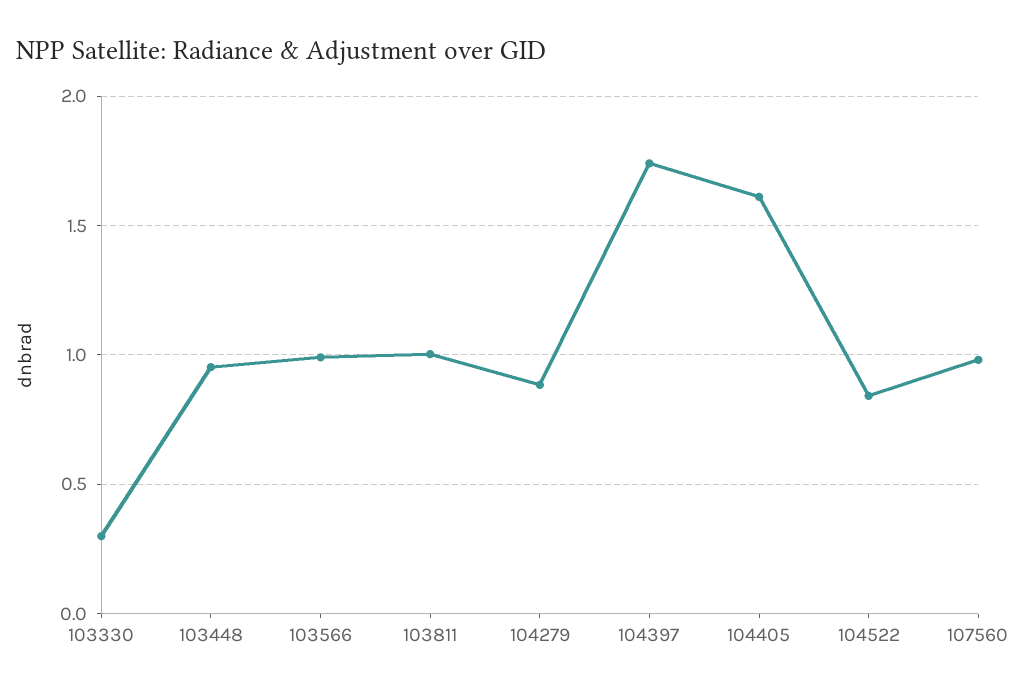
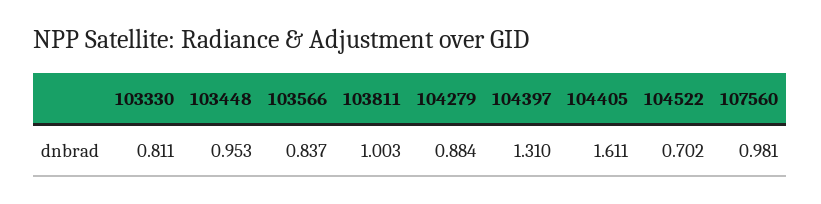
  {
-   "103330": 0.3,
+   "103330": 0.811,
    "103448": 0.953,
-   "103566": 1,
+   "103566": 0.837,
    "103811": 1.003,
    "104279": 0.884,
-   "104397": 1.75,
+   "104397": 1.31,
    "104405": 1.611,
-   "104522": 0.85,
+   "104522": 0.702,
    "107560": 0.981
  }

